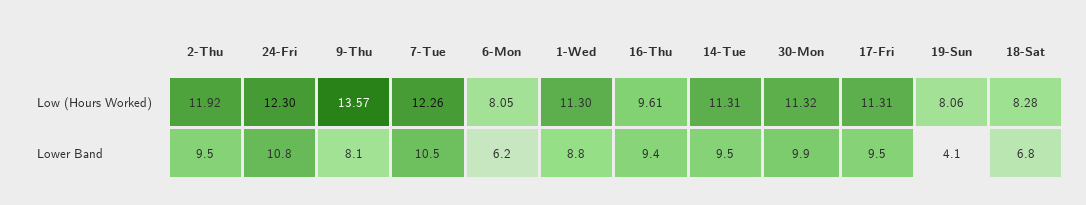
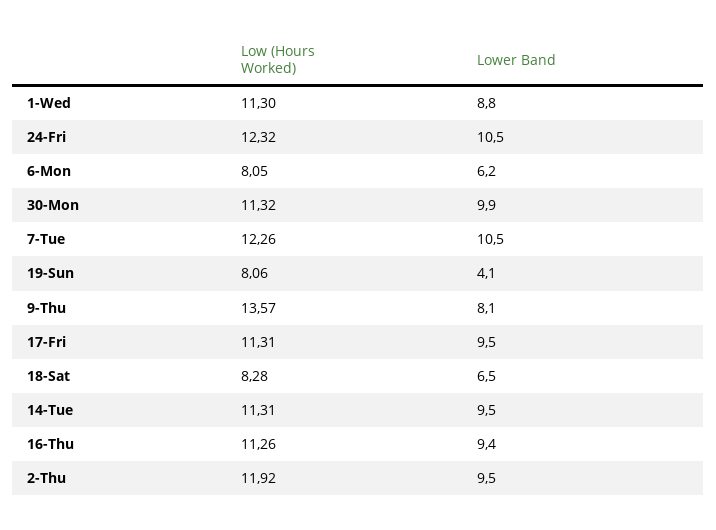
  {
    "2-Thu": {
      "Low (Hours Worked)": 11.92,
      "Lower Band": 9.5
    },
    "24-Fri": {
-     "Low (Hours Worked)": 12.3,
+     "Low (Hours Worked)": 12.32,
-     "Lower Band": 10.8
+     "Lower Band": 10.5
    },
    "9-Thu": {
      "Low (Hours Worked)": 13.57,
      "Lower Band": 8.1
    },
    "7-Tue": {
      "Low (Hours Worked)": 12.26,
      "Lower Band": 10.5
    },
    "6-Mon": {
      "Low (Hours Worked)": 8.05,
      "Lower Band": 6.2
    },
    "1-Wed": {
      "Low (Hours Worked)": 11.3,
      "Lower Band": 8.8
    },
    "16-Thu": {
-     "Low (Hours Worked)": 9.61,
+     "Low (Hours Worked)": 11.26,
      "Lower Band": 9.4
    },
    "14-Tue": {
      "Low (Hours Worked)": 11.31,
      "Lower Band": 9.5
    },
    "30-Mon": {
      "Low (Hours Worked)": 11.32,
      "Lower Band": 9.9
    },
    "17-Fri": {
      "Low (Hours Worked)": 11.31,
      "Lower Band": 9.5
    },
    "19-Sun": {
      "Low (Hours Worked)": 8.06,
      "Lower Band": 4.1
    },
    "18-Sat": {
      "Low (Hours Worked)": 8.28,
-     "Lower Band": 6.8
+     "Lower Band": 6.5
    }
  }

